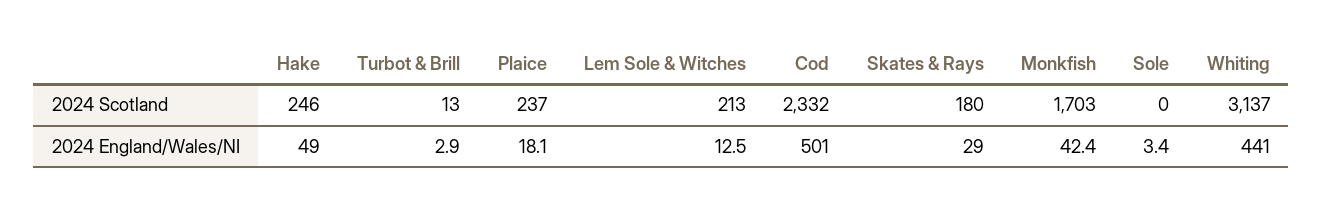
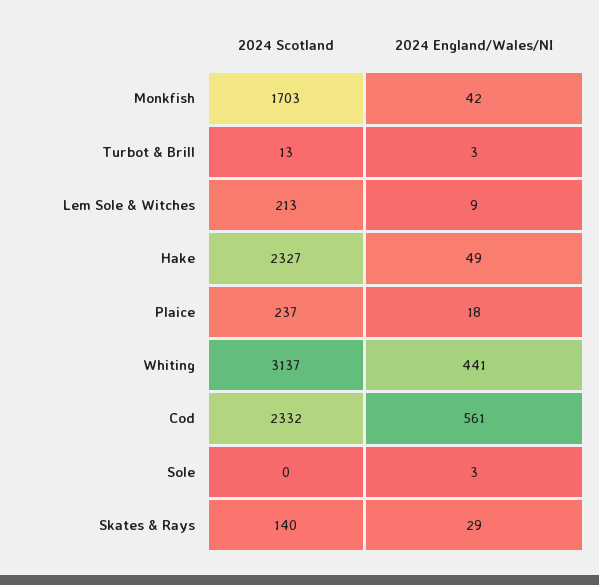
  {
    "Hake": {
-     "2024 Scotland": 246,
+     "2024 Scotland": 2327,
      "2024 England/Wales/NI": 49
    },
    "Turbot & Brill": {
      "2024 Scotland": 13,
      "2024 England/Wales/NI": 2.9
    },
    "Plaice": {
      "2024 Scotland": 237,
      "2024 England/Wales/NI": 18.1
    },
    "Lem Sole & Witches": {
      "2024 Scotland": 213,
-     "2024 England/Wales/NI": 12.5
+     "2024 England/Wales/NI": 9
    },
    "Cod": {
      "2024 Scotland": 2332,
-     "2024 England/Wales/NI": 501
+     "2024 England/Wales/NI": 561
    },
    "Skates & Rays": {
-     "2024 Scotland": 180,
+     "2024 Scotland": 140,
      "2024 England/Wales/NI": 29
    },
    "Monkfish": {
      "2024 Scotland": 1703,
      "2024 England/Wales/NI": 42.4
    },
    "Sole": {
      "2024 Scotland": 0,
      "2024 England/Wales/NI": 3.4
    },
    "Whiting": {
      "2024 Scotland": 3137,
      "2024 England/Wales/NI": 441
    }
  }

